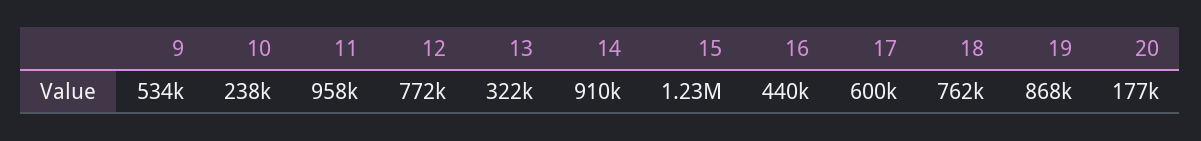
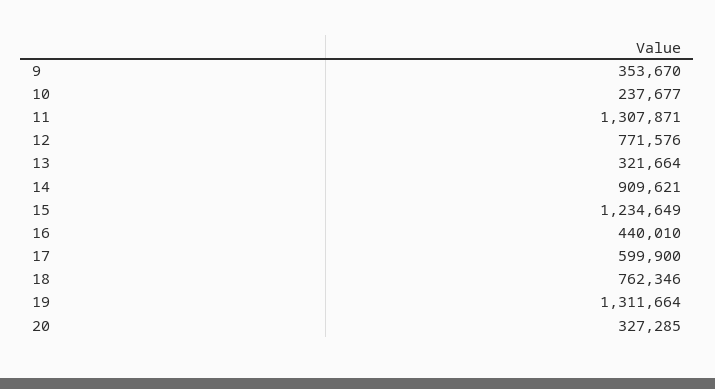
  {
-   "9": 534000,
+   "9": 353670,
    "10": 237677,
-   "11": 958000,
+   "11": 1307871,
    "12": 771576,
    "13": 321664,
    "14": 909621,
    "15": 1234649,
    "16": 440010,
    "17": 599900,
    "18": 762346,
-   "19": 868000,
+   "19": 1311664,
-   "20": 177000
+   "20": 327285
  }

